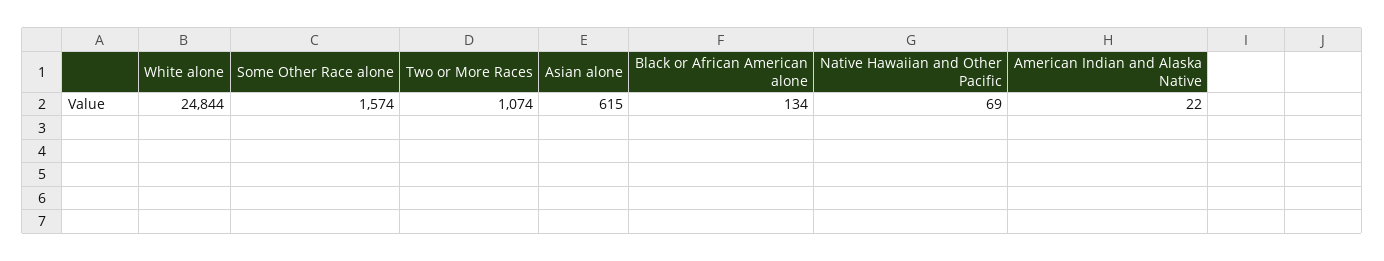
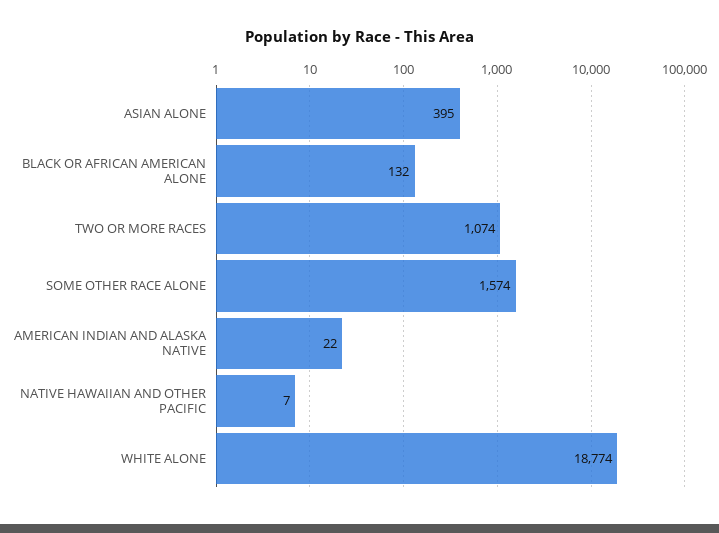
  {
-   "White alone": 24844,
+   "White alone": 18774,
    "Some Other Race alone": 1574,
    "Two or More Races": 1074,
-   "Asian alone": 615,
+   "Asian alone": 395,
-   "Black or African American alone": 134,
+   "Black or African American alone": 132,
-   "Native Hawaiian and Other Pacific": 69,
+   "Native Hawaiian and Other Pacific": 7,
    "American Indian and Alaska Native": 22
  }

